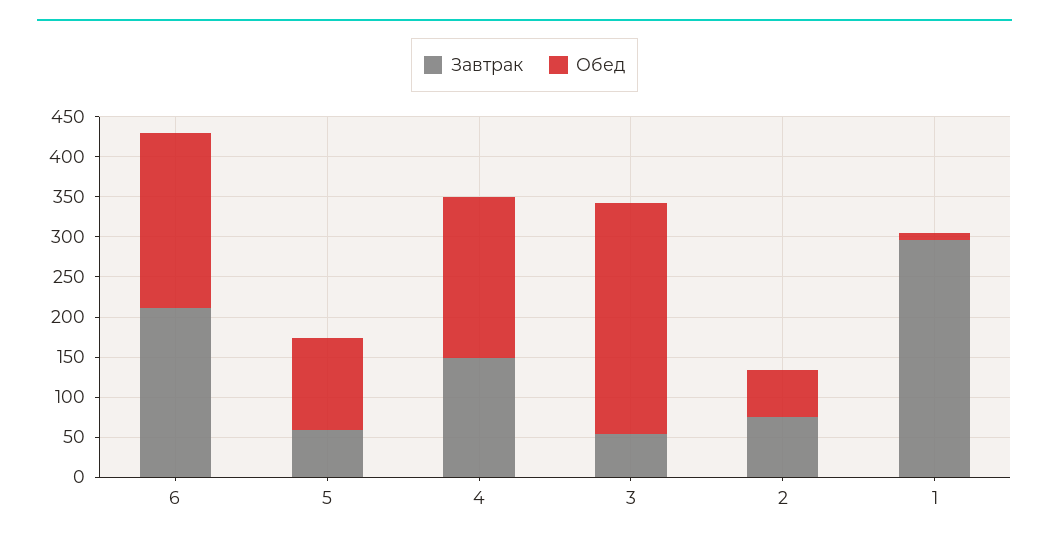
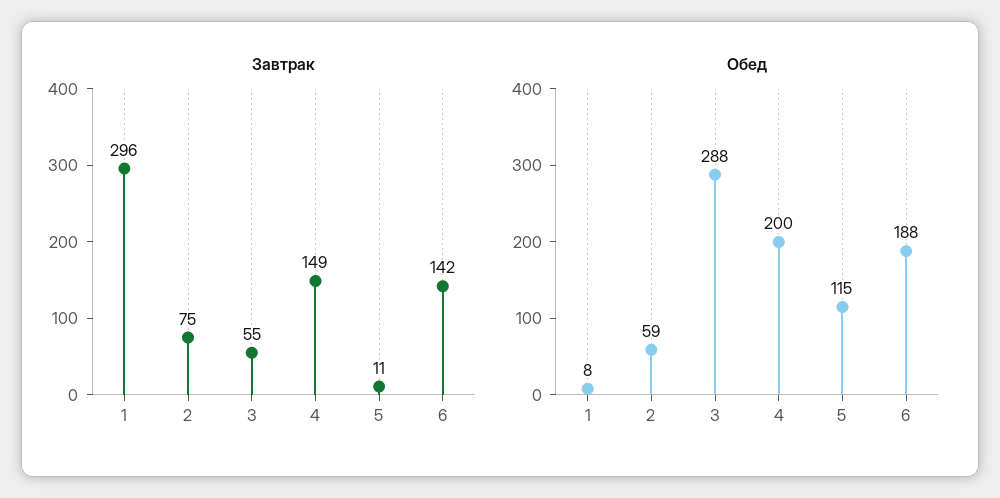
  {
    "Завтрак": {
-     "6": 210,
+     "6": 142,
-     "5": 60,
+     "5": 11,
      "4": 149,
      "3": 55,
      "2": 75,
      "1": 296
    },
    "Обед": {
-     "6": 220,
+     "6": 188,
      "5": 115,
      "4": 200,
      "3": 288,
      "2": 59,
      "1": 8
    }
  }

